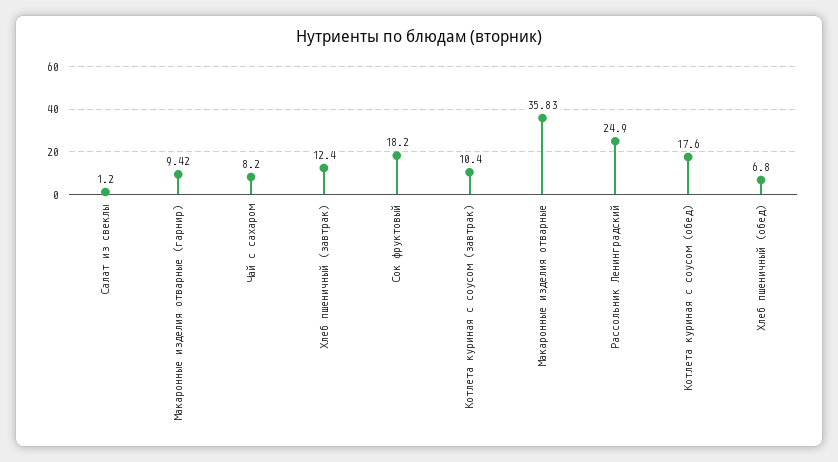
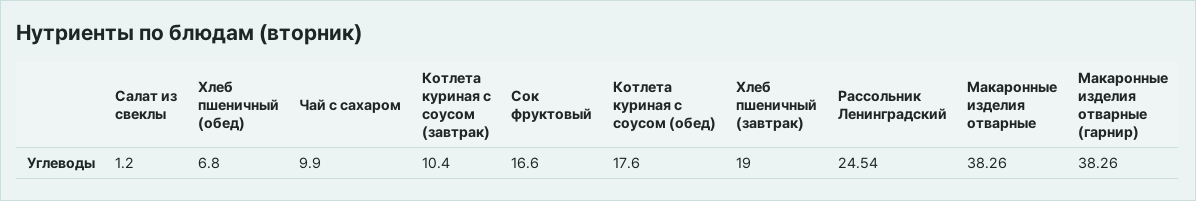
  {
    "Салат из свеклы": 1.2,
-   "Макаронные изделия отварные (гарнир)": 9.42,
+   "Макаронные изделия отварные (гарнир)": 38.26,
-   "Чай с сахаром": 8.2,
+   "Чай с сахаром": 9.9,
-   "Хлеб пшеничный (завтрак)": 12.4,
+   "Хлеб пшеничный (завтрак)": 19,
-   "Сок фруктовый": 18.2,
+   "Сок фруктовый": 16.6,
    "Котлета куриная с соусом (завтрак)": 10.4,
-   "Макаронные изделия отварные": 35.83,
+   "Макаронные изделия отварные": 38.26,
-   "Рассольник Ленинградский": 24.9,
+   "Рассольник Ленинградский": 24.54,
    "Котлета куриная с соусом (обед)": 17.6,
    "Хлеб пшеничный (обед)": 6.8
  }

